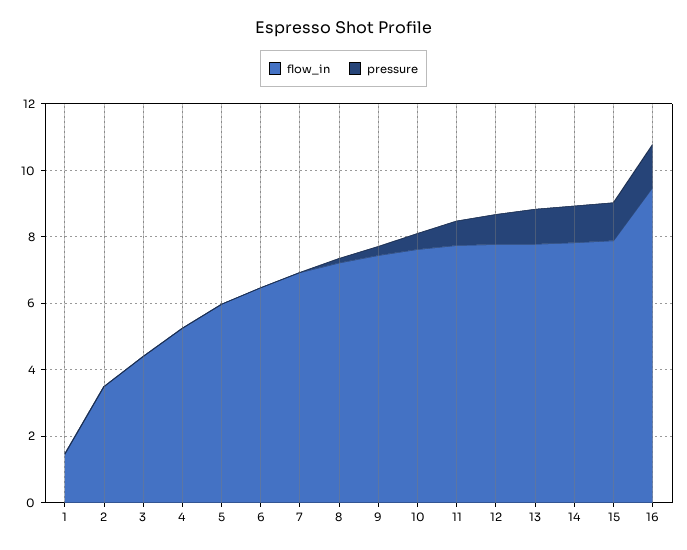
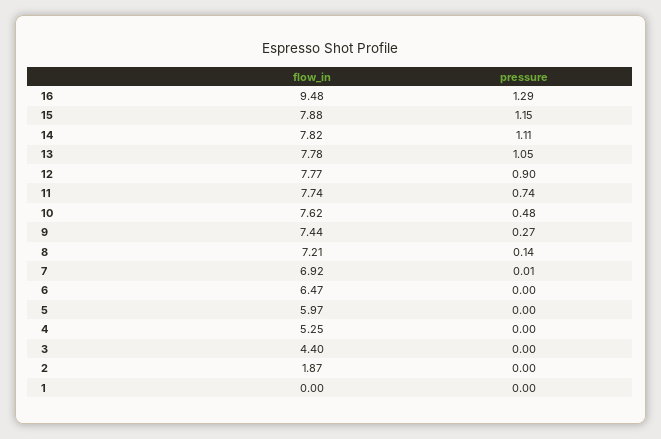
  {
    "flow_in": {
-     "1": 1.5,
+     "1": 0,
-     "2": 3.5,
+     "2": 1.87,
      "3": 4.4,
      "4": 5.25,
      "5": 5.97,
      "6": 6.47,
      "7": 6.92,
      "8": 7.21,
      "9": 7.44,
      "10": 7.62,
      "11": 7.74,
      "12": 7.77,
      "13": 7.78,
      "14": 7.82,
      "15": 7.88,
      "16": 9.48
    },
    "pressure": {
      "1": 0,
      "2": 0,
      "3": 0,
      "4": 0,
      "5": 0,
      "6": 0,
      "7": 0.01,
      "8": 0.14,
      "9": 0.27,
      "10": 0.48,
      "11": 0.74,
      "12": 0.9,
      "13": 1.05,
      "14": 1.11,
      "15": 1.15,
      "16": 1.29
    }
  }

